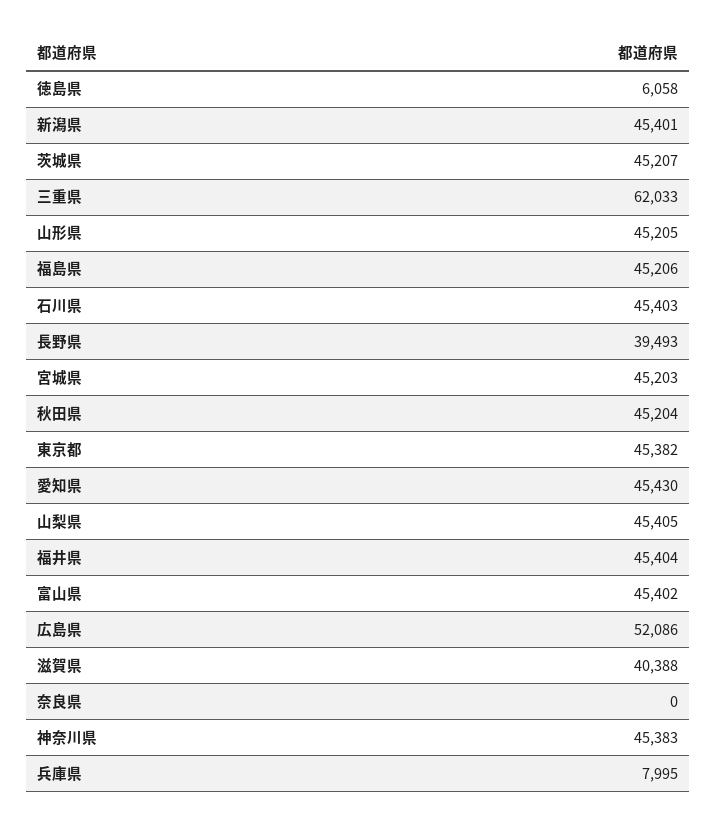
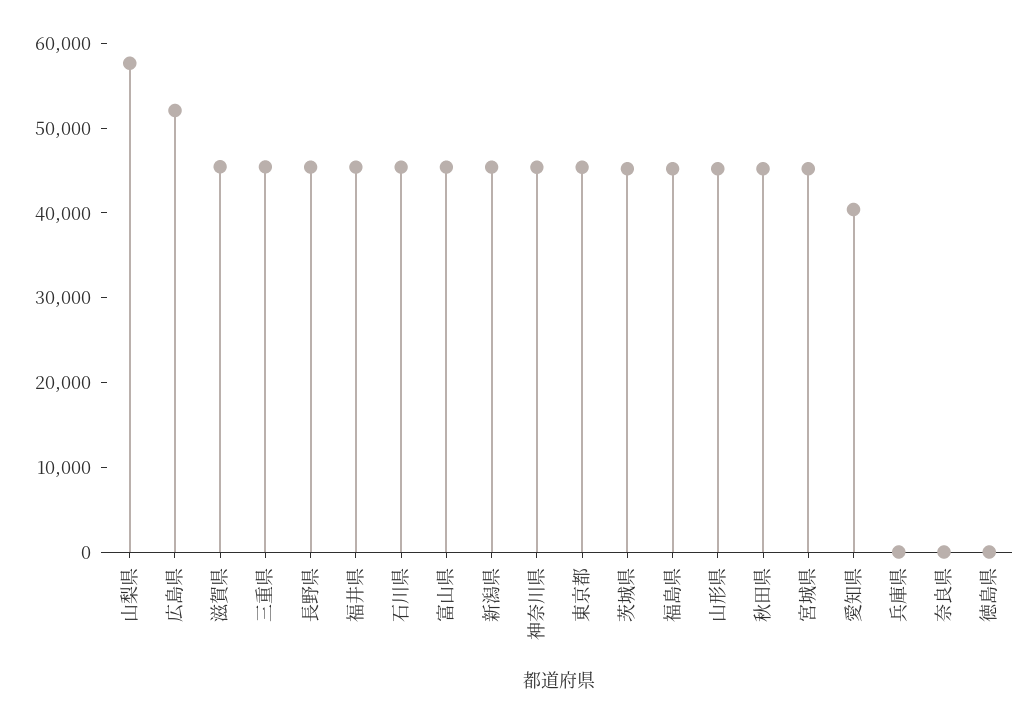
  {
-   "徳島県": 6058,
+   "徳島県": 0,
    "新潟県": 45401,
    "茨城県": 45207,
-   "三重県": 62033,
+   "三重県": 46000,
    "山形県": 45205,
    "福島県": 45206,
    "石川県": 45403,
-   "長野県": 39493,
+   "長野県": 46000,
    "宮城県": 45203,
    "秋田県": 45204,
    "東京都": 45382,
-   "愛知県": 45430,
+   "愛知県": 40000,
-   "山梨県": 45405,
+   "山梨県": 58000,
    "福井県": 45404,
    "富山県": 45402,
    "広島県": 52086,
-   "滋賀県": 40388,
+   "滋賀県": 46000,
    "奈良県": 0,
    "神奈川県": 45383,
-   "兵庫県": 7995
+   "兵庫県": 0
  }

